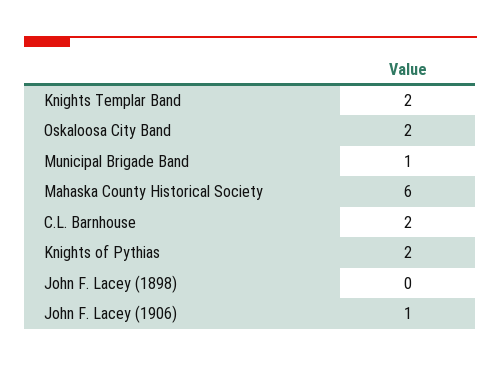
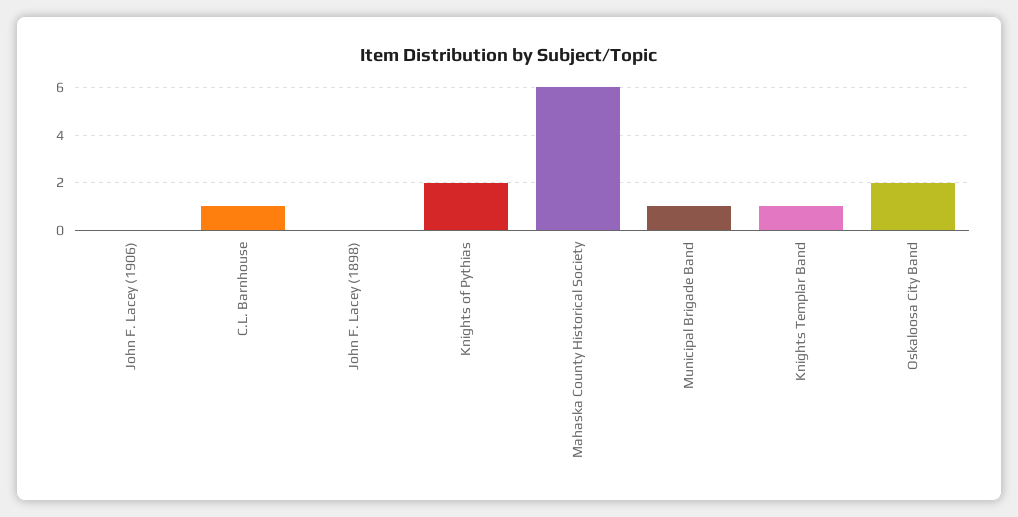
  {
-   "Knights Templar Band": 2,
+   "Knights Templar Band": 1,
    "Oskaloosa City Band": 2,
    "Municipal Brigade Band": 1,
    "Mahaska County Historical Society": 6,
-   "C.L. Barnhouse": 2,
+   "C.L. Barnhouse": 1,
    "Knights of Pythias": 2,
    "John F. Lacey (1898)": 0,
-   "John F. Lacey (1906)": 1
+   "John F. Lacey (1906)": 0
  }

